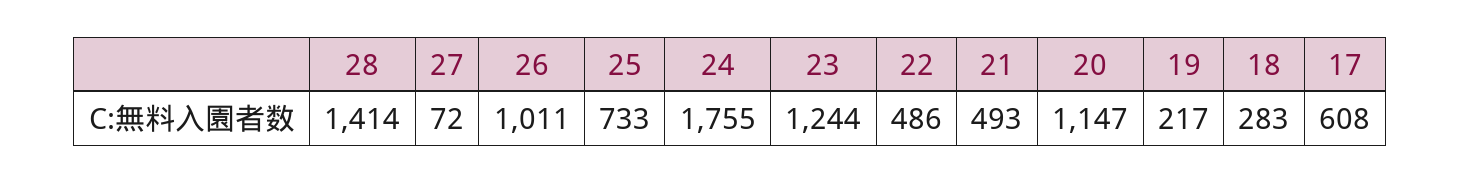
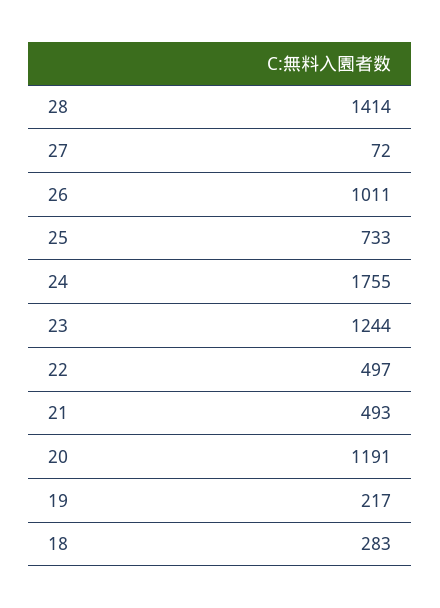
  {
    "28": 1414,
    "27": 72,
    "26": 1011,
    "25": 733,
    "24": 1755,
    "23": 1244,
-   "22": 486,
+   "22": 497,
    "21": 493,
-   "20": 1147,
+   "20": 1191,
    "19": 217,
-   "18": 283,
+   "18": 283
-   "17": 608
  }

